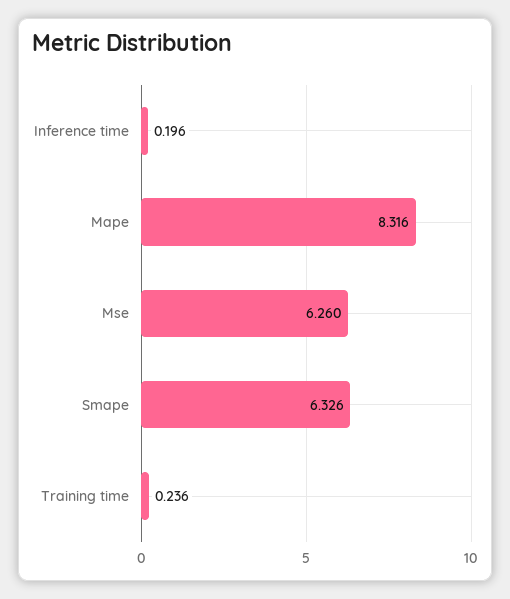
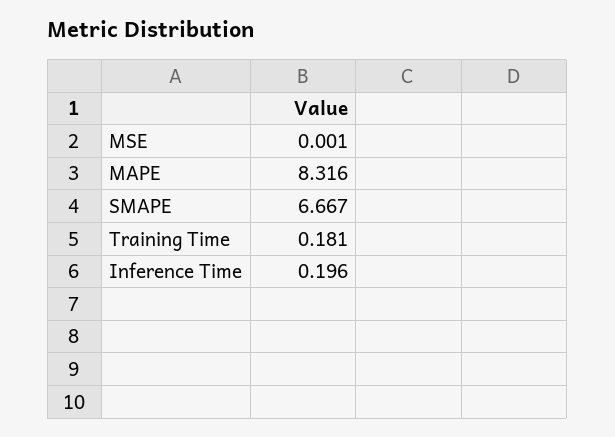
  {
    "Inference time": 0.196,
    "Mape": 8.316,
-   "Mse": 6.26,
+   "Mse": 0.001,
-   "Smape": 6.326,
+   "Smape": 6.667,
-   "Training time": 0.236
+   "Training time": 0.181
  }

